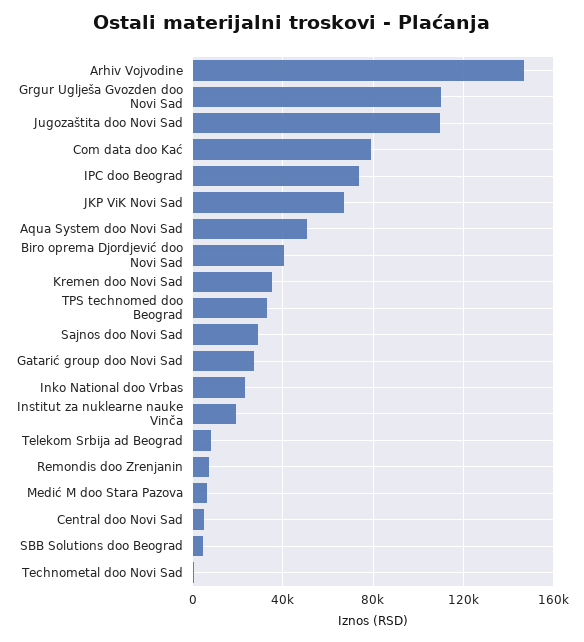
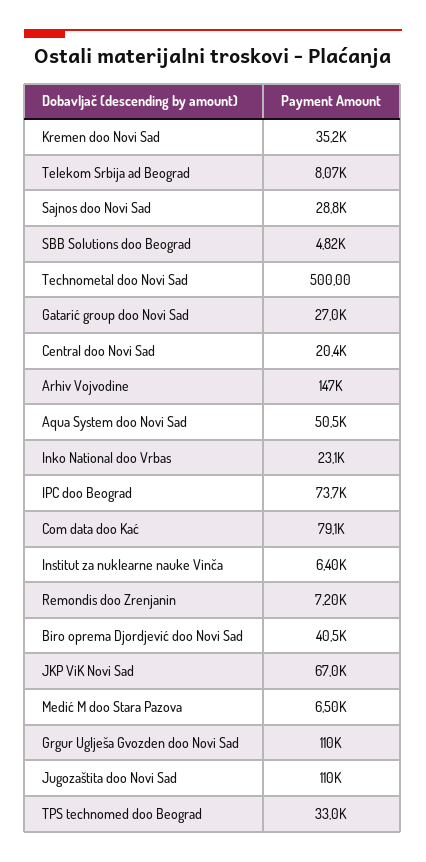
  {
    "Arhiv Vojvodine": 147000,
    "Grgur Uglješa Gvozden doo Novi Sad": 110000,
    "Jugozaštita doo Novi Sad": 110000,
    "Com data doo Kać": 79100,
    "IPC doo Beograd": 73700,
    "JKP ViK Novi Sad": 67000,
    "Aqua System doo Novi Sad": 50500,
    "Biro oprema Djordjević doo Novi Sad": 40500,
    "Kremen doo Novi Sad": 35200,
    "TPS technomed doo Beograd": 33000,
    "Sajnos doo Novi Sad": 28800,
    "Gatarić group doo Novi Sad": 27000,
    "Inko National doo Vrbas": 23100,
-   "Institut za nuklearne nauke Vinča": 20000,
+   "Institut za nuklearne nauke Vinča": 6400,
    "Telekom Srbija ad Beograd": 8070,
    "Remondis doo Zrenjanin": 7200,
    "Medić M doo Stara Pazova": 6500,
-   "Central doo Novi Sad": 5000,
+   "Central doo Novi Sad": 20400,
    "SBB Solutions doo Beograd": 4820,
    "Technometal doo Novi Sad": 500
  }

